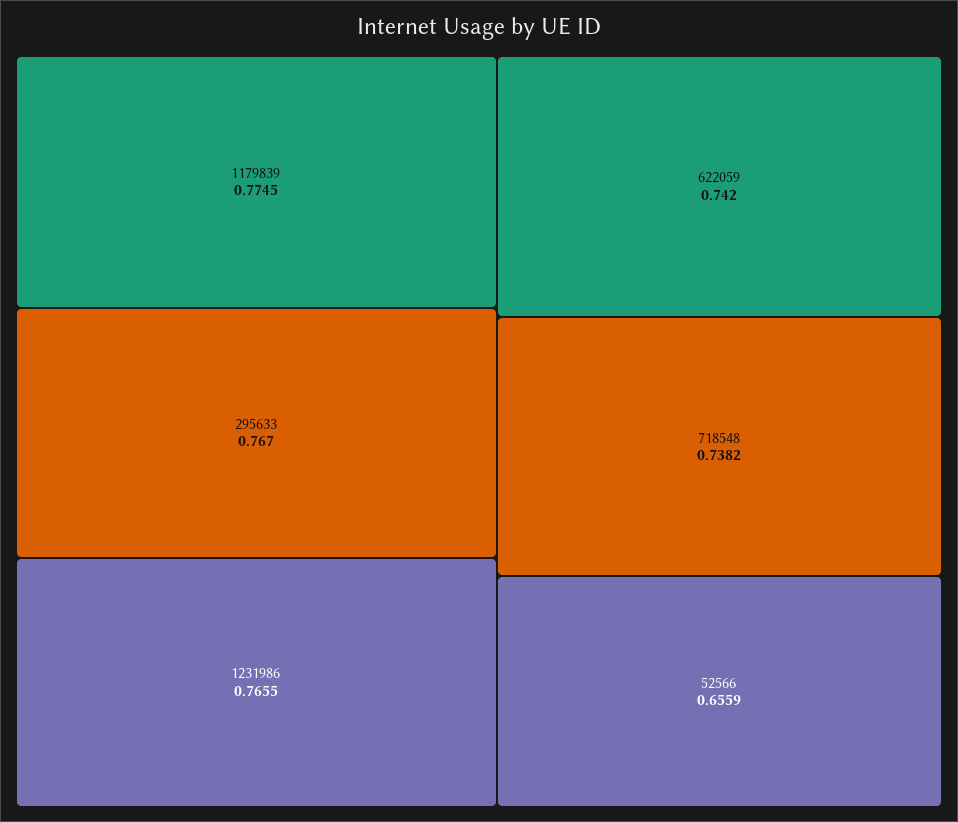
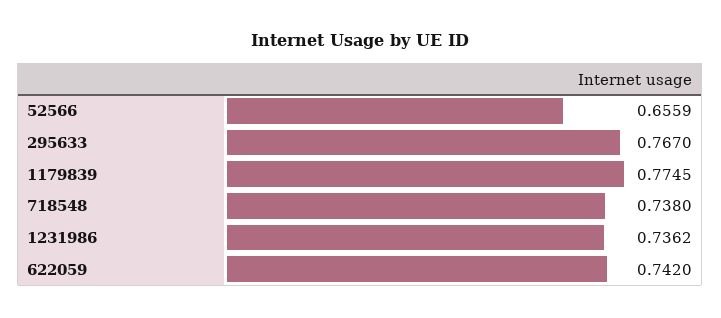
  {
    "1179839": 0.7745,
    "295633": 0.767,
-   "1231986": 0.7655,
+   "1231986": 0.7362,
    "622059": 0.742,
-   "718548": 0.7382,
+   "718548": 0.738,
    "52566": 0.6559
  }

